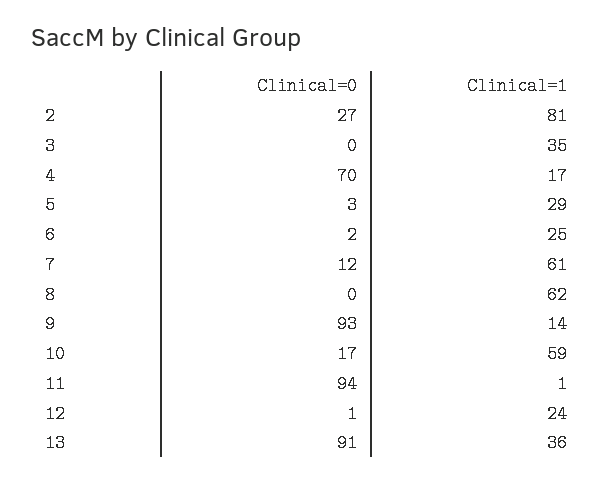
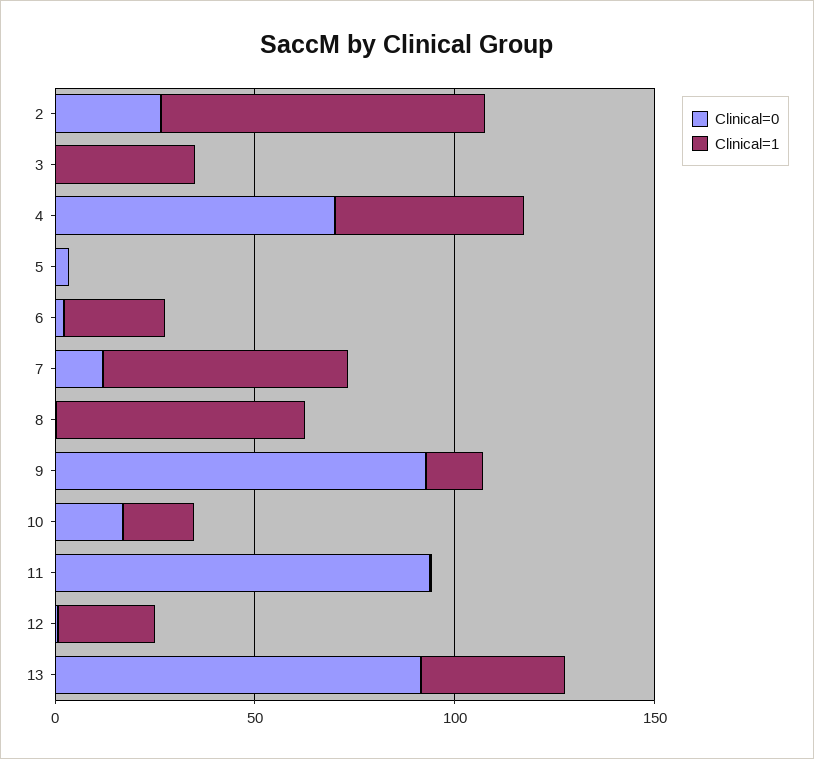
  {
    "Clinical=0": {
      "2": 27,
      "3": 0,
      "4": 70,
      "5": 3,
      "6": 2,
      "7": 12,
      "8": 0,
      "9": 93,
      "10": 17,
      "11": 94,
      "12": 1,
      "13": 91
    },
    "Clinical=1": {
      "2": 81,
      "3": 35,
-     "4": 17,
+     "4": 50,
-     "5": 29,
+     "5": 0,
      "6": 25,
      "7": 61,
      "8": 62,
      "9": 14,
-     "10": 59,
+     "10": 20,
      "11": 1,
      "12": 24,
      "13": 36
    }
  }

